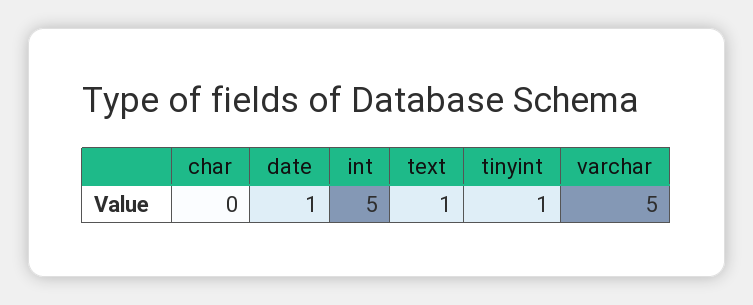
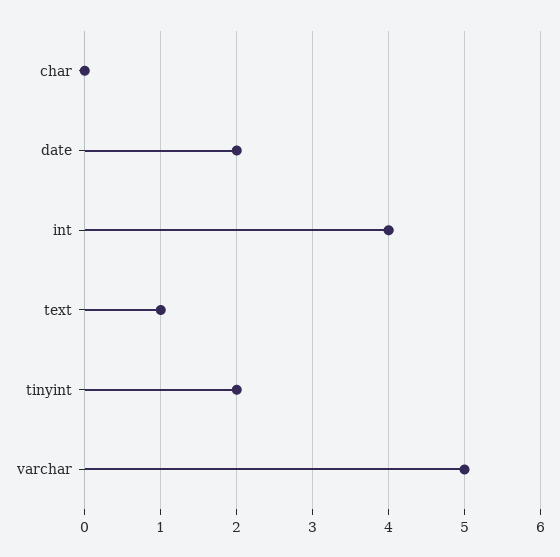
  {
    "char": 0,
-   "date": 1,
+   "date": 2,
-   "int": 5,
+   "int": 4,
    "text": 1,
-   "tinyint": 1,
+   "tinyint": 2,
    "varchar": 5
  }

